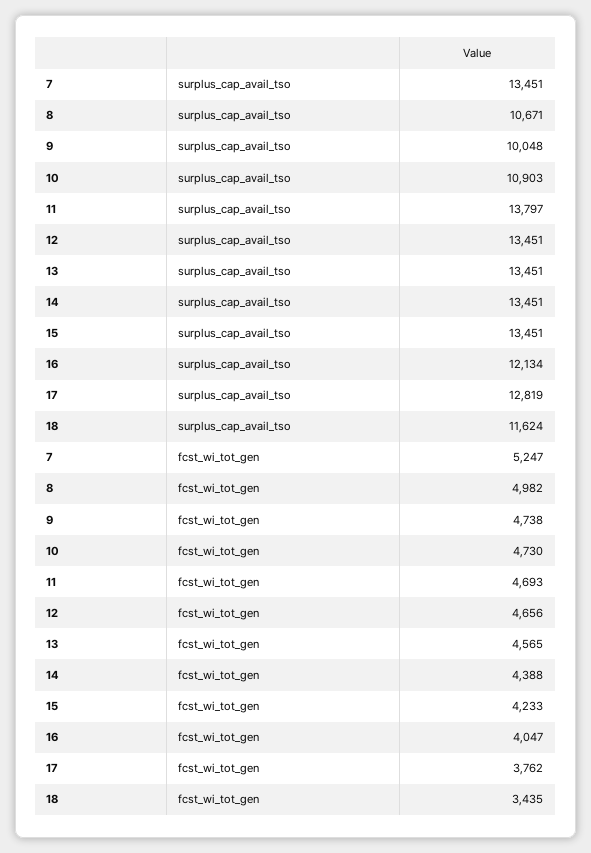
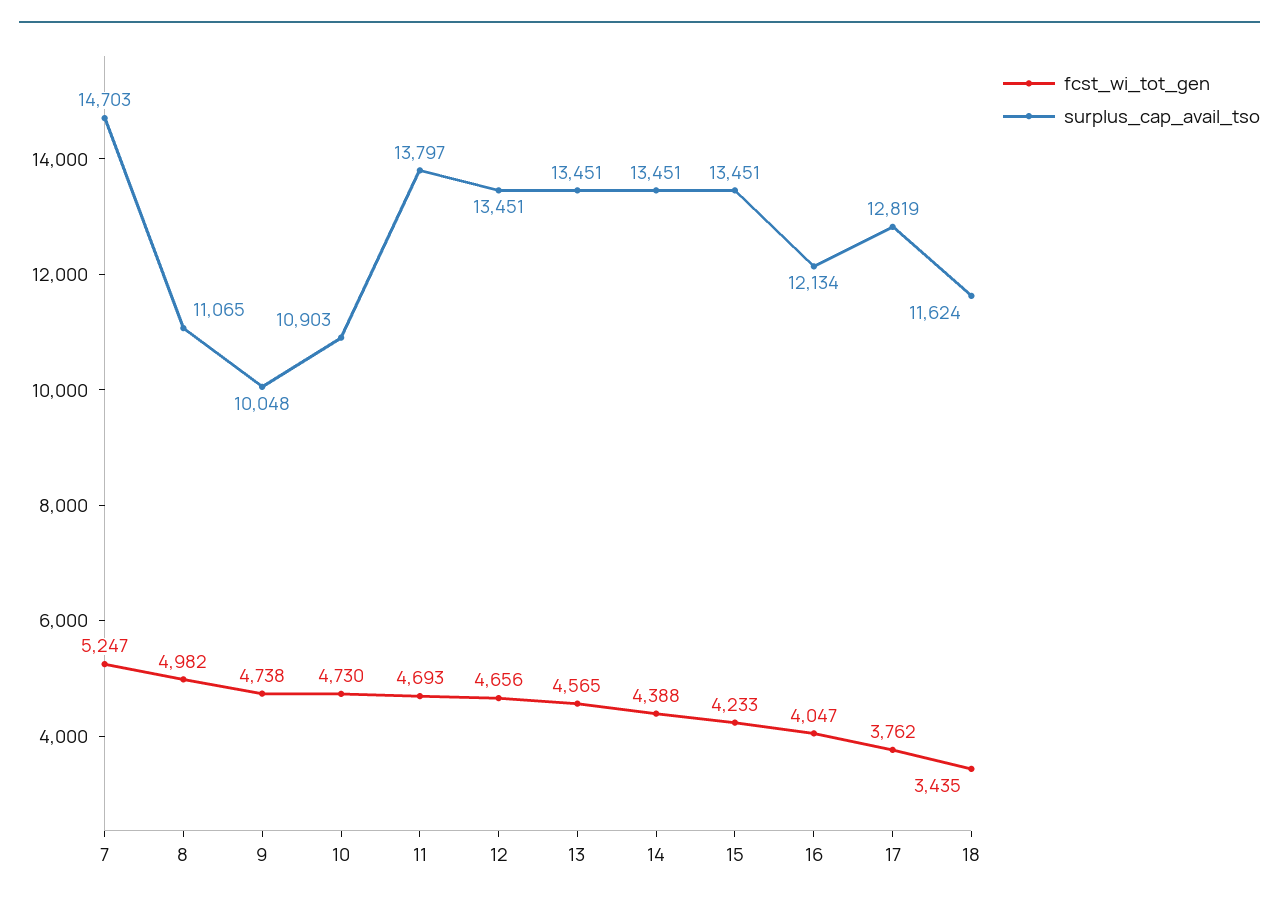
  {
    "surplus_cap_avail_tso": {
-     "7": 13451,
+     "7": 14703,
-     "8": 10671,
+     "8": 11065,
      "9": 10048,
      "10": 10903,
      "11": 13797,
      "12": 13451,
      "13": 13451,
      "14": 13451,
      "15": 13451,
      "16": 12134,
      "17": 12819,
      "18": 11624
    },
    "fcst_wi_tot_gen": {
      "7": 5247,
      "8": 4982,
      "9": 4738,
      "10": 4730,
      "11": 4693,
      "12": 4656,
      "13": 4565,
      "14": 4388,
      "15": 4233,
      "16": 4047,
      "17": 3762,
      "18": 3435
    }
  }

